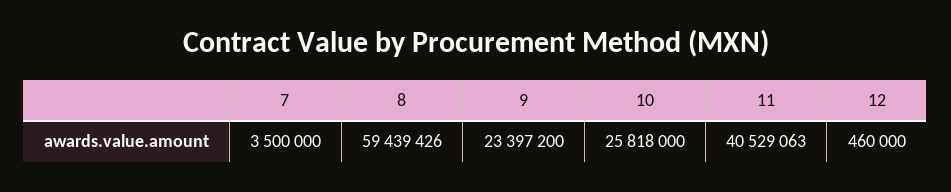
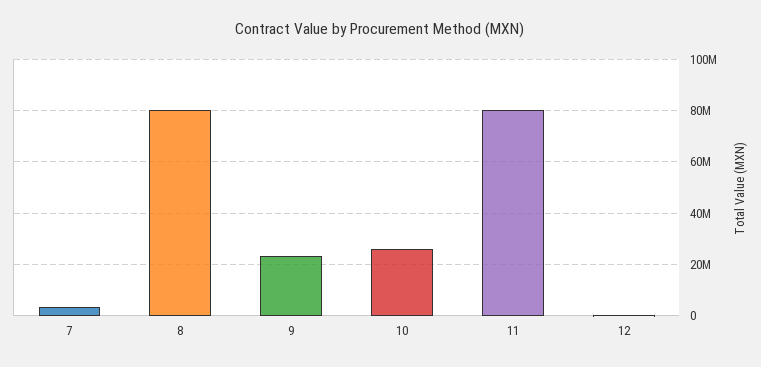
  {
    "7": 3500000,
-   "8": 59439426,
+   "8": 80000000,
    "9": 23397200,
    "10": 25818000,
-   "11": 40529063,
+   "11": 80000000,
    "12": 460000
  }

